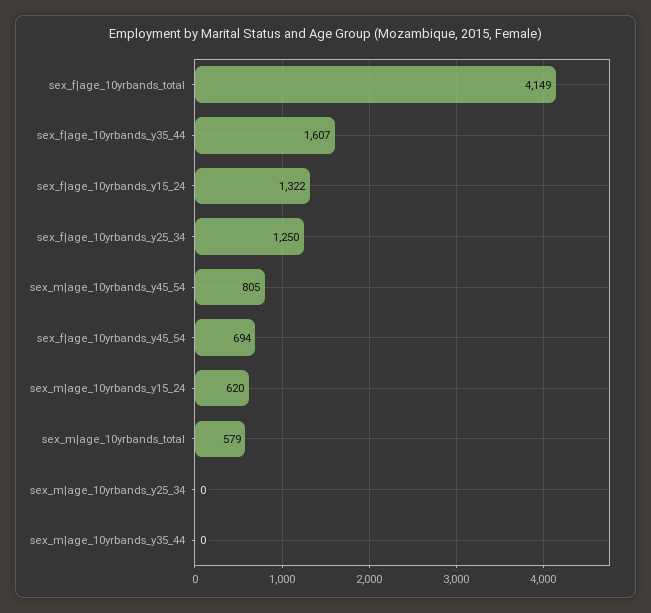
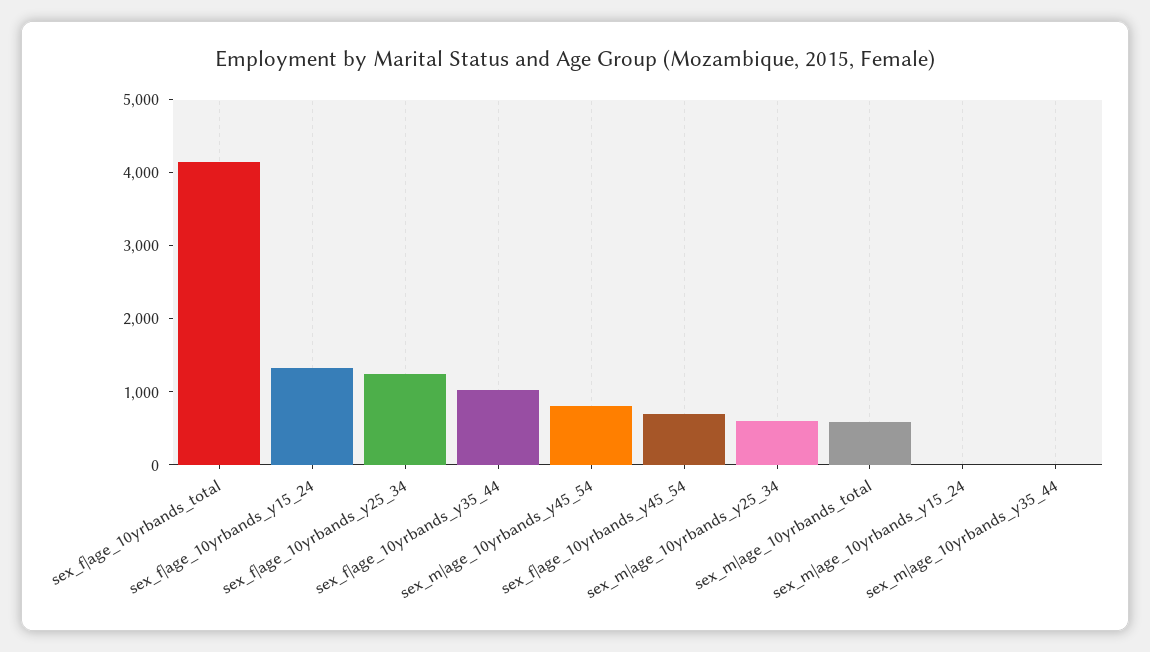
  {
    "sex_f|age_10yrbands_total": 4149,
-   "sex_f|age_10yrbands_y35_44": 1607,
+   "sex_f|age_10yrbands_y35_44": 1000,
    "sex_f|age_10yrbands_y15_24": 1322,
    "sex_f|age_10yrbands_y25_34": 1250,
    "sex_m|age_10yrbands_y45_54": 805,
    "sex_f|age_10yrbands_y45_54": 694,
-   "sex_m|age_10yrbands_y15_24": 620,
+   "sex_m|age_10yrbands_y15_24": 0,
    "sex_m|age_10yrbands_total": 579,
-   "sex_m|age_10yrbands_y25_34": 0,
+   "sex_m|age_10yrbands_y25_34": 600,
    "sex_m|age_10yrbands_y35_44": 0
  }

